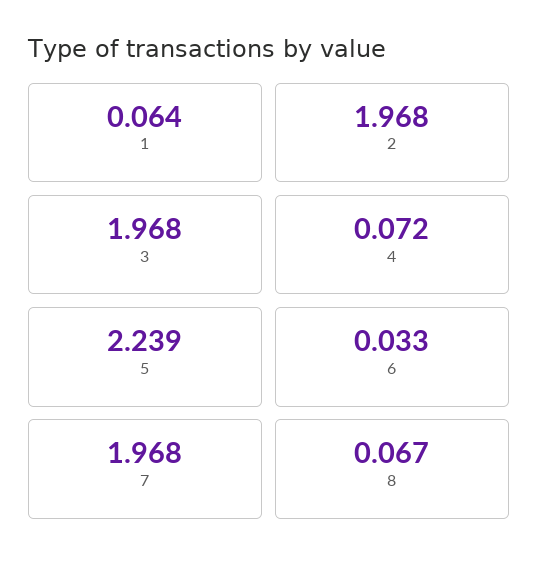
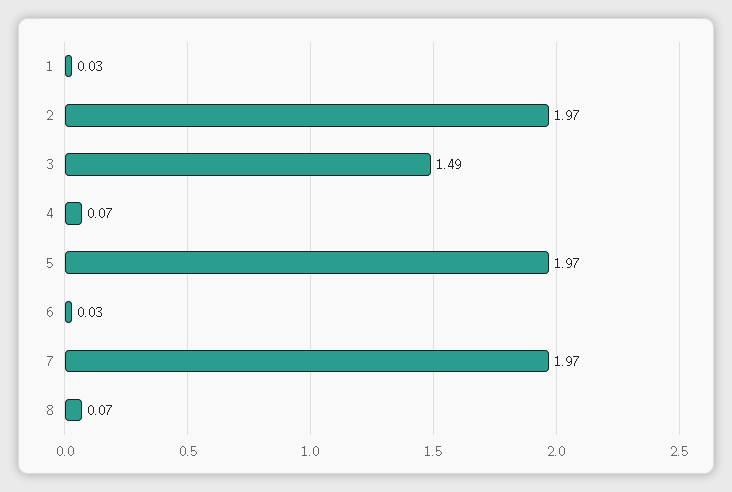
  {
-   "1": 0.064,
+   "1": 0.03,
    "2": 1.968,
-   "3": 1.968,
+   "3": 1.49,
    "4": 0.072,
-   "5": 2.239,
+   "5": 1.97,
    "6": 0.033,
    "7": 1.968,
    "8": 0.067
  }

